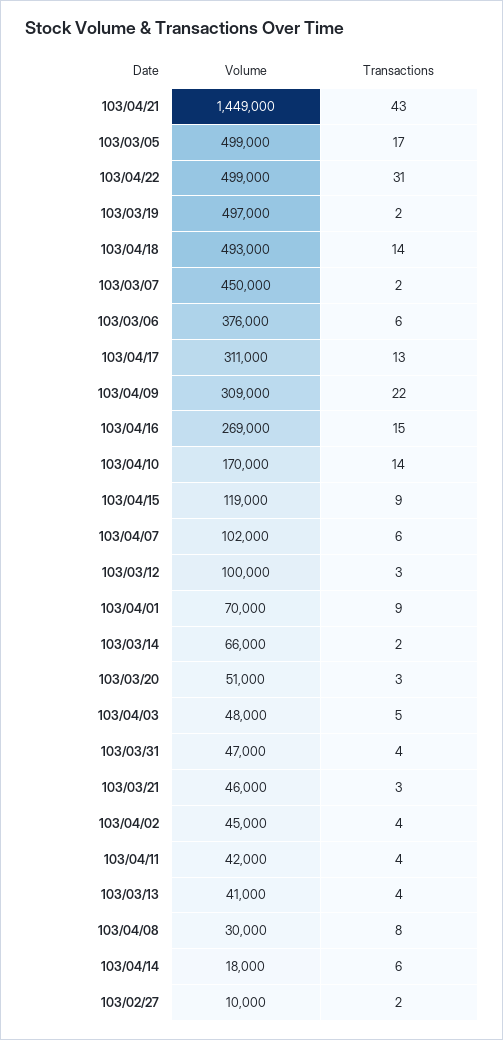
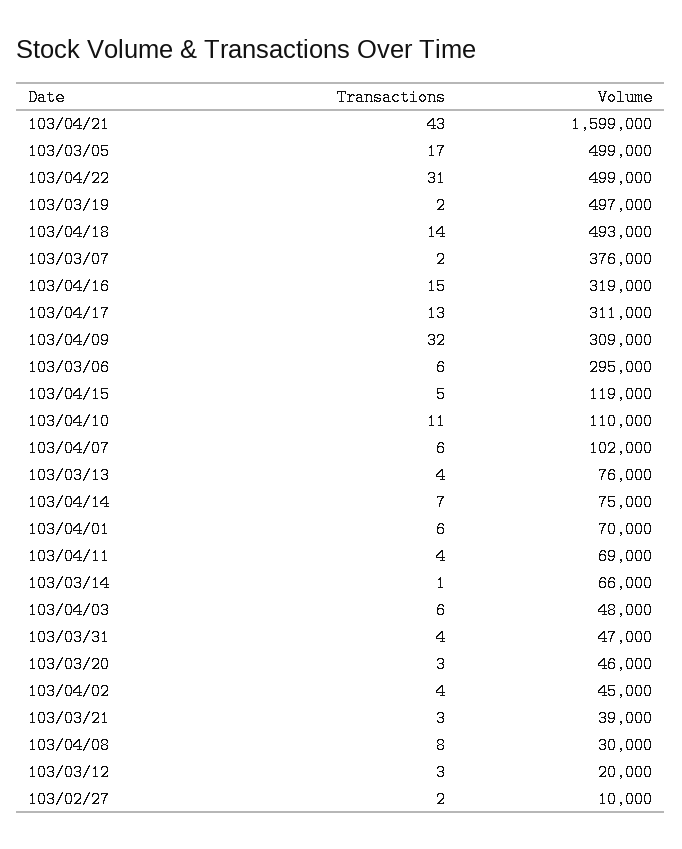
  {
    "Volume": {
-     "103/04/21": 1449000,
+     "103/04/21": 1599000,
      "103/03/05": 499000,
      "103/04/22": 499000,
      "103/03/19": 497000,
      "103/04/18": 493000,
-     "103/03/07": 450000,
+     "103/03/07": 376000,
-     "103/03/06": 376000,
+     "103/03/06": 295000,
      "103/04/17": 311000,
      "103/04/09": 309000,
-     "103/04/16": 269000,
+     "103/04/16": 319000,
-     "103/04/10": 170000,
+     "103/04/10": 110000,
      "103/04/15": 119000,
      "103/04/07": 102000,
-     "103/03/12": 100000,
+     "103/03/12": 20000,
      "103/04/01": 70000,
      "103/03/14": 66000,
-     "103/03/20": 51000,
+     "103/03/20": 46000,
      "103/04/03": 48000,
      "103/03/31": 47000,
-     "103/03/21": 46000,
+     "103/03/21": 39000,
      "103/04/02": 45000,
-     "103/04/11": 42000,
+     "103/04/11": 69000,
-     "103/03/13": 41000,
+     "103/03/13": 76000,
      "103/04/08": 30000,
-     "103/04/14": 18000,
+     "103/04/14": 75000,
      "103/02/27": 10000
    },
    "Transactions": {
      "103/04/21": 43,
      "103/03/05": 17,
      "103/04/22": 31,
      "103/03/19": 2,
      "103/04/18": 14,
      "103/03/07": 2,
      "103/03/06": 6,
      "103/04/17": 13,
-     "103/04/09": 22,
+     "103/04/09": 32,
      "103/04/16": 15,
-     "103/04/10": 14,
+     "103/04/10": 11,
-     "103/04/15": 9,
+     "103/04/15": 5,
      "103/04/07": 6,
      "103/03/12": 3,
-     "103/04/01": 9,
+     "103/04/01": 6,
-     "103/03/14": 2,
+     "103/03/14": 1,
      "103/03/20": 3,
-     "103/04/03": 5,
+     "103/04/03": 6,
      "103/03/31": 4,
      "103/03/21": 3,
      "103/04/02": 4,
      "103/04/11": 4,
      "103/03/13": 4,
      "103/04/08": 8,
-     "103/04/14": 6,
+     "103/04/14": 7,
      "103/02/27": 2
    }
  }

